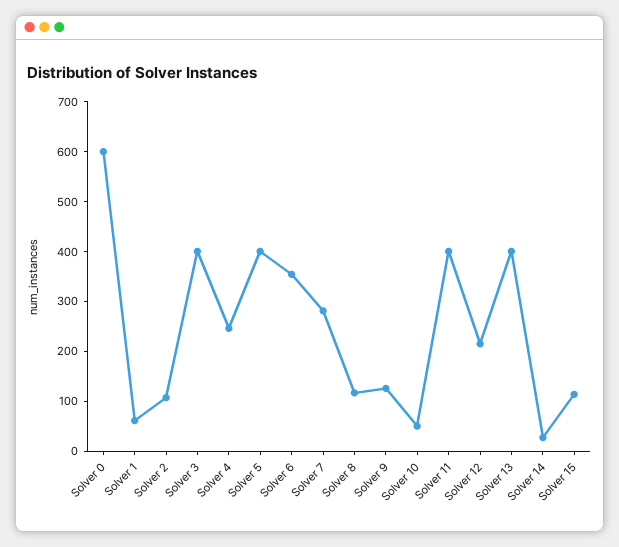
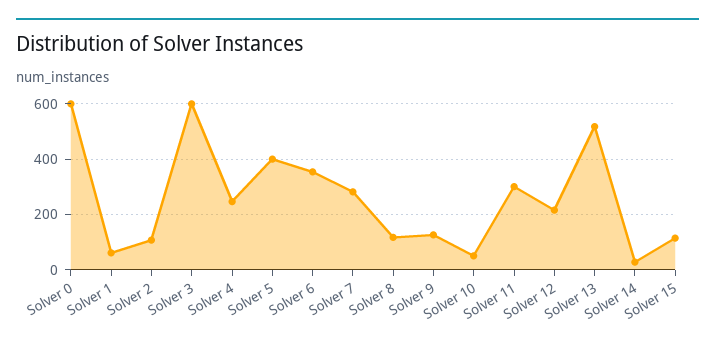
  {
    "Solver 0": 600,
    "Solver 1": 60,
    "Solver 2": 100,
-   "Solver 3": 400,
+   "Solver 3": 600,
    "Solver 4": 240,
    "Solver 5": 400,
    "Solver 6": 360,
    "Solver 7": 280,
    "Solver 8": 120,
    "Solver 9": 120,
    "Solver 10": 60,
-   "Solver 11": 400,
+   "Solver 11": 300,
    "Solver 12": 220,
-   "Solver 13": 400,
+   "Solver 13": 525,
    "Solver 14": 20,
    "Solver 15": 120
  }

